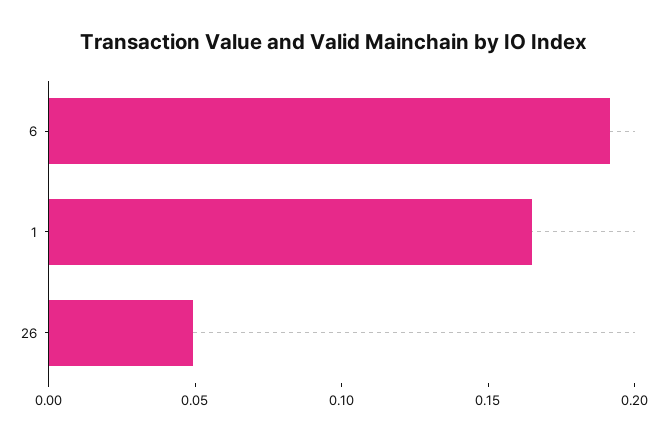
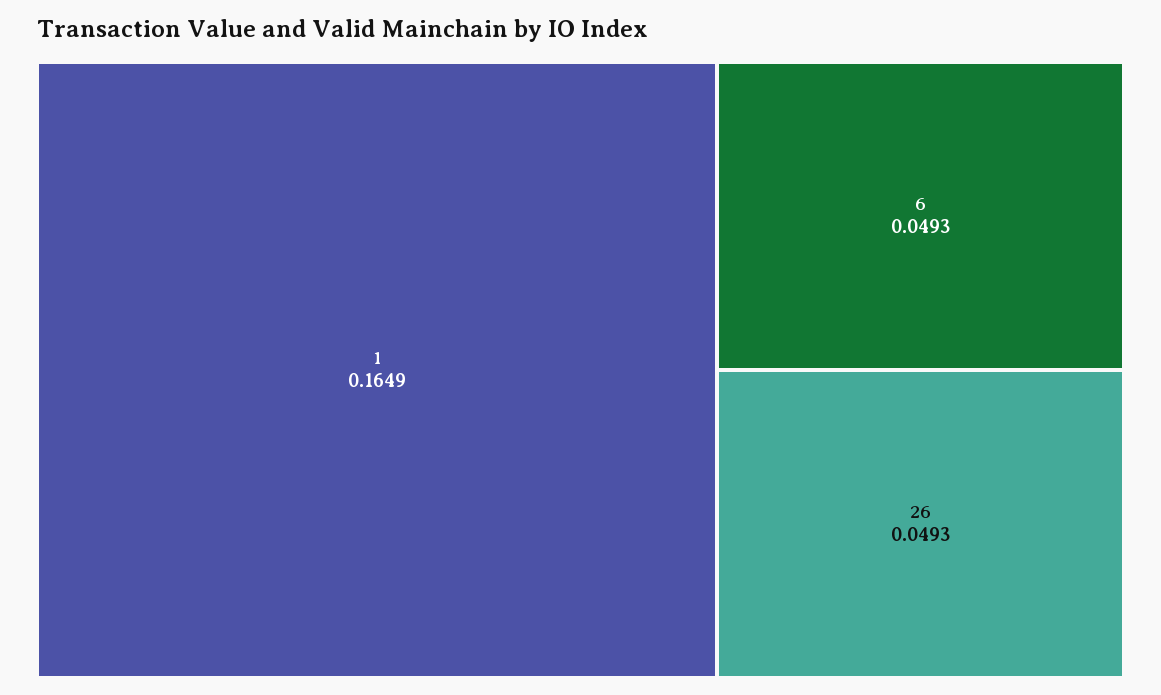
  {
-   "6": 0.19,
+   "6": 0.0493,
    "1": 0.1649,
    "26": 0.0493
  }

